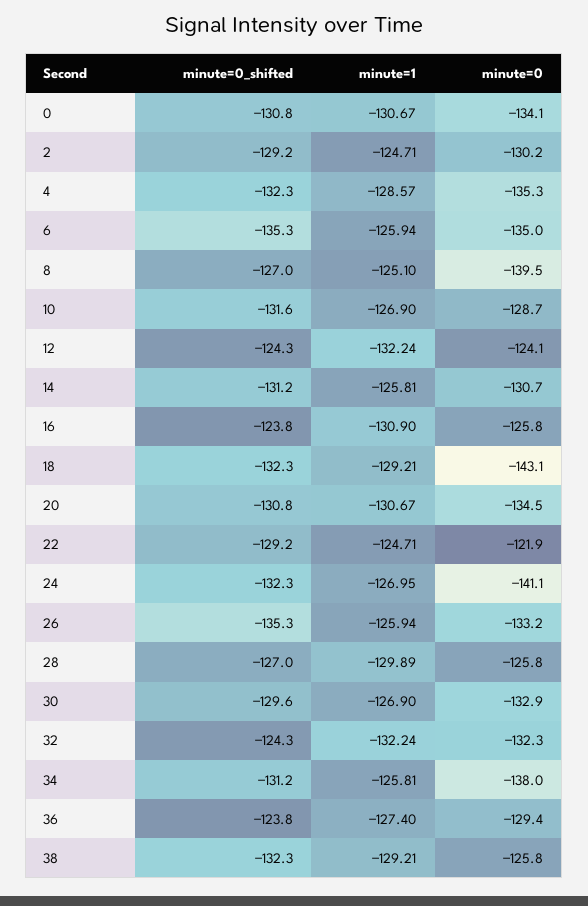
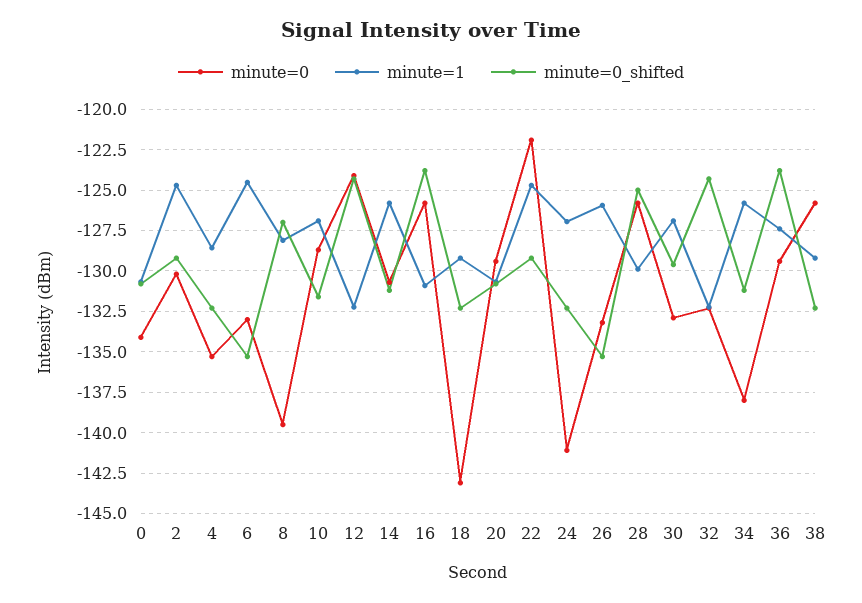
  {
    "minute=0_shifted": {
      "0": -130.8,
      "2": -129.2,
      "4": -132.3,
      "6": -135.3,
      "8": -127,
      "10": -131.6,
      "12": -124.3,
      "14": -131.2,
      "16": -123.8,
      "18": -132.3,
      "20": -130.8,
      "22": -129.2,
      "24": -132.3,
      "26": -135.3,
-     "28": -127,
+     "28": -125,
      "30": -129.6,
      "32": -124.3,
      "34": -131.2,
      "36": -123.8,
      "38": -132.3
    },
    "minute=1": {
      "0": -130.67,
      "2": -124.71,
      "4": -128.57,
-     "6": -125.94,
+     "6": -124.5,
-     "8": -125.1,
+     "8": -128,
      "10": -126.9,
      "12": -132.24,
      "14": -125.81,
      "16": -130.9,
      "18": -129.21,
      "20": -130.67,
      "22": -124.71,
      "24": -126.95,
      "26": -125.94,
      "28": -129.89,
      "30": -126.9,
      "32": -132.24,
      "34": -125.81,
      "36": -127.4,
      "38": -129.21
    },
    "minute=0": {
      "0": -134.1,
      "2": -130.2,
      "4": -135.3,
-     "6": -135,
+     "6": -133,
      "8": -139.5,
      "10": -128.7,
      "12": -124.1,
      "14": -130.7,
      "16": -125.8,
      "18": -143.1,
-     "20": -134.5,
+     "20": -129.5,
      "22": -121.9,
      "24": -141.1,
      "26": -133.2,
      "28": -125.8,
      "30": -132.9,
      "32": -132.3,
      "34": -138,
      "36": -129.4,
      "38": -125.8
    }
  }

